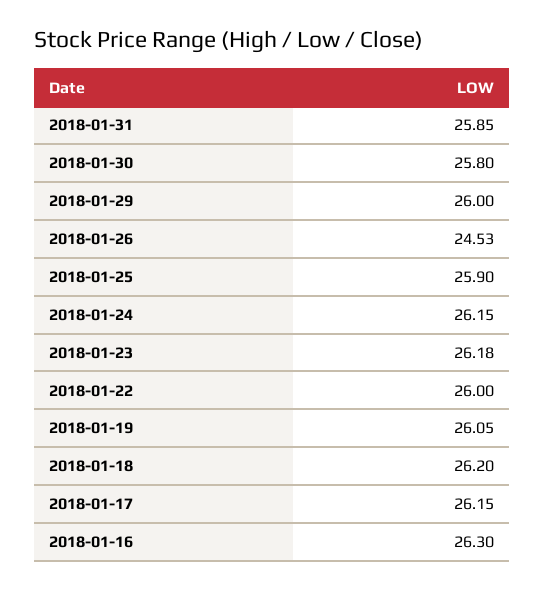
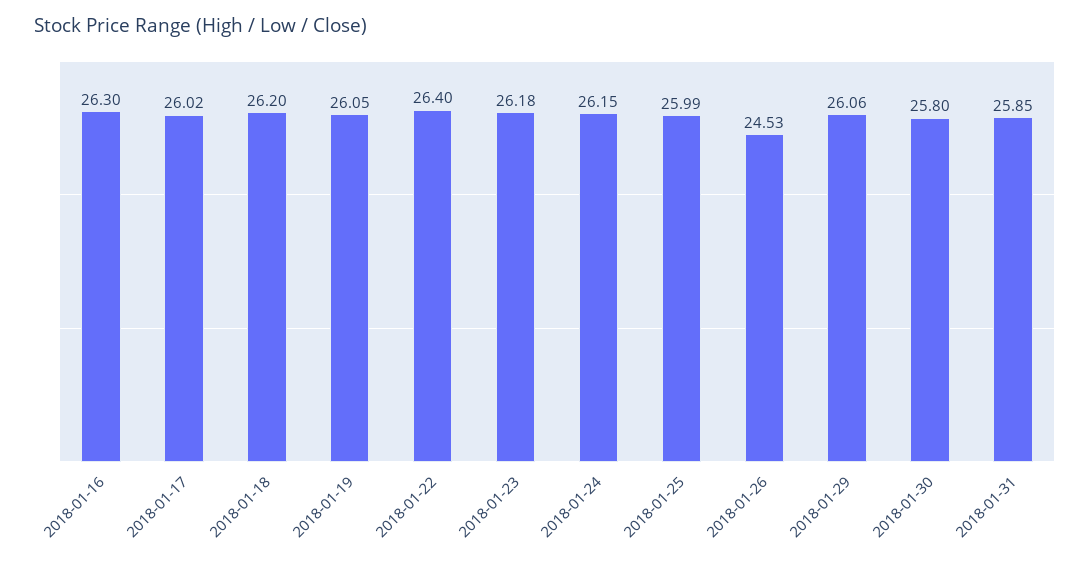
  {
    "2018-01-31": 25.85,
    "2018-01-30": 25.8,
-   "2018-01-29": 26,
+   "2018-01-29": 26.06,
    "2018-01-26": 24.53,
-   "2018-01-25": 25.9,
+   "2018-01-25": 25.99,
    "2018-01-24": 26.15,
    "2018-01-23": 26.18,
-   "2018-01-22": 26,
+   "2018-01-22": 26.4,
    "2018-01-19": 26.05,
    "2018-01-18": 26.2,
-   "2018-01-17": 26.15,
+   "2018-01-17": 26.02,
    "2018-01-16": 26.3
  }

